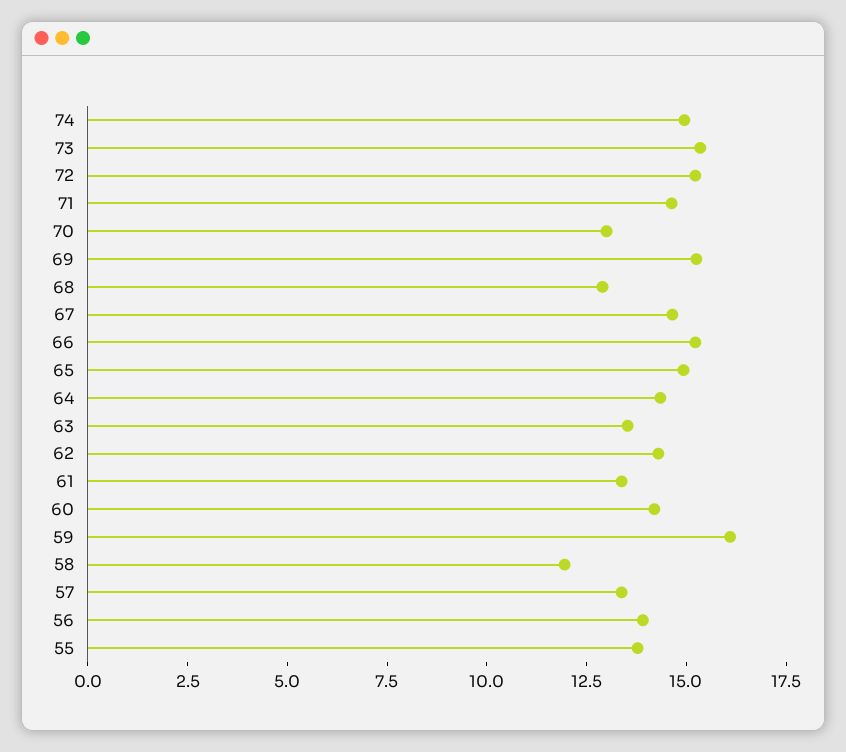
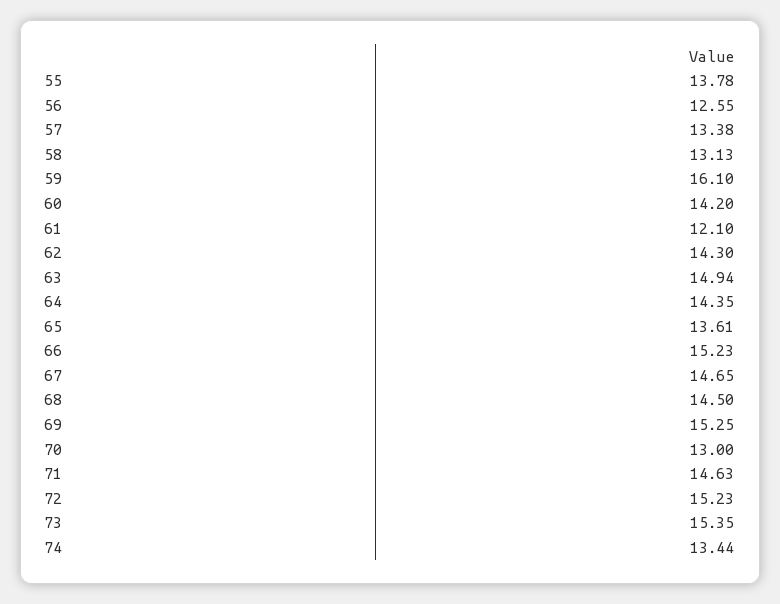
  {
-   "74": 15,
+   "74": 13.44,
    "73": 15.35,
    "72": 15.23,
    "71": 14.63,
    "70": 13,
    "69": 15.25,
-   "68": 13,
+   "68": 14.5,
    "67": 14.65,
    "66": 15.23,
-   "65": 15,
+   "65": 13.61,
    "64": 14.35,
-   "63": 13.5,
+   "63": 14.94,
    "62": 14.3,
-   "61": 13.5,
+   "61": 12.1,
    "60": 14.2,
    "59": 16.1,
-   "58": 12,
+   "58": 13.13,
    "57": 13.38,
-   "56": 14,
+   "56": 12.55,
    "55": 13.78
  }

